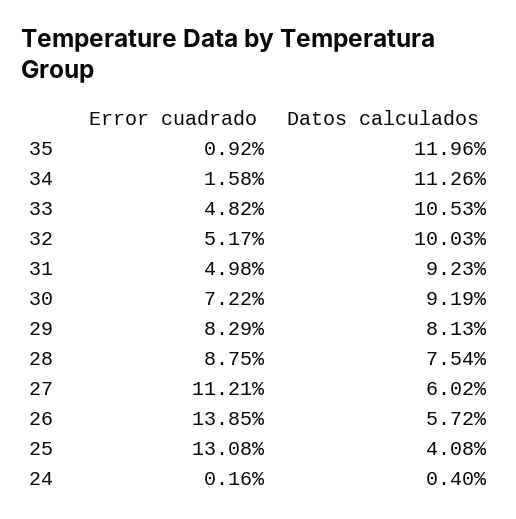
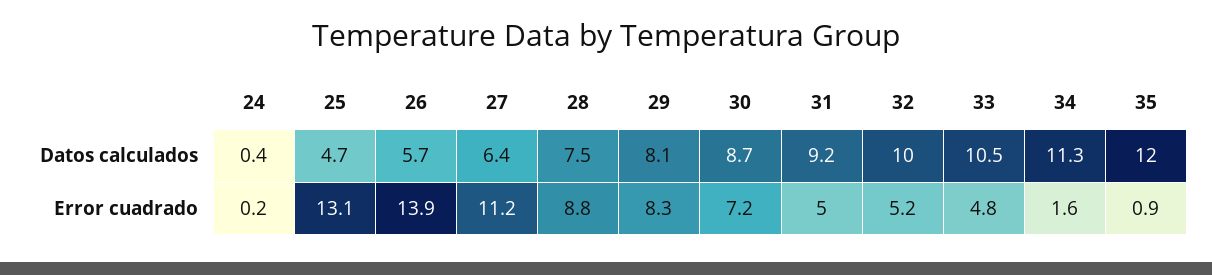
  {
    "Error cuadrado": {
      "35": 0.92,
      "34": 1.58,
      "33": 4.82,
      "32": 5.17,
      "31": 4.98,
      "30": 7.22,
      "29": 8.29,
      "28": 8.75,
      "27": 11.21,
      "26": 13.85,
      "25": 13.08,
      "24": 0.16
    },
    "Datos calculados": {
      "35": 11.96,
      "34": 11.26,
      "33": 10.53,
      "32": 10.03,
      "31": 9.23,
-     "30": 9.19,
+     "30": 8.7,
      "29": 8.13,
      "28": 7.54,
-     "27": 6.02,
+     "27": 6.4,
      "26": 5.72,
-     "25": 4.08,
+     "25": 4.7,
      "24": 0.4
    }
  }

